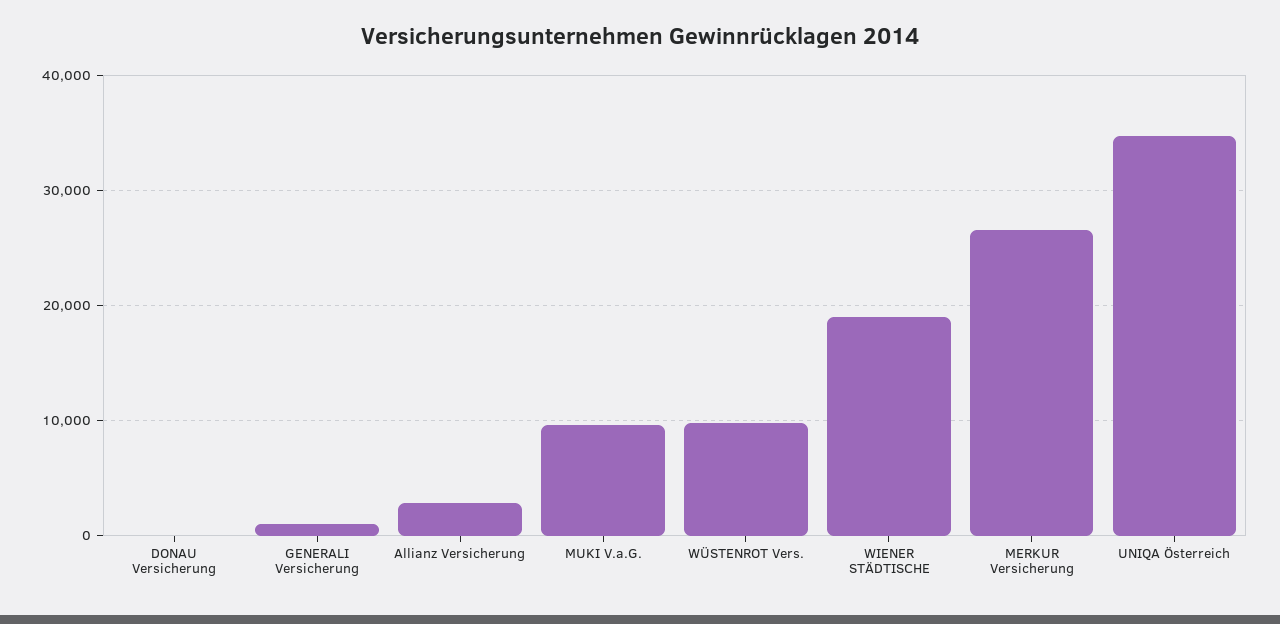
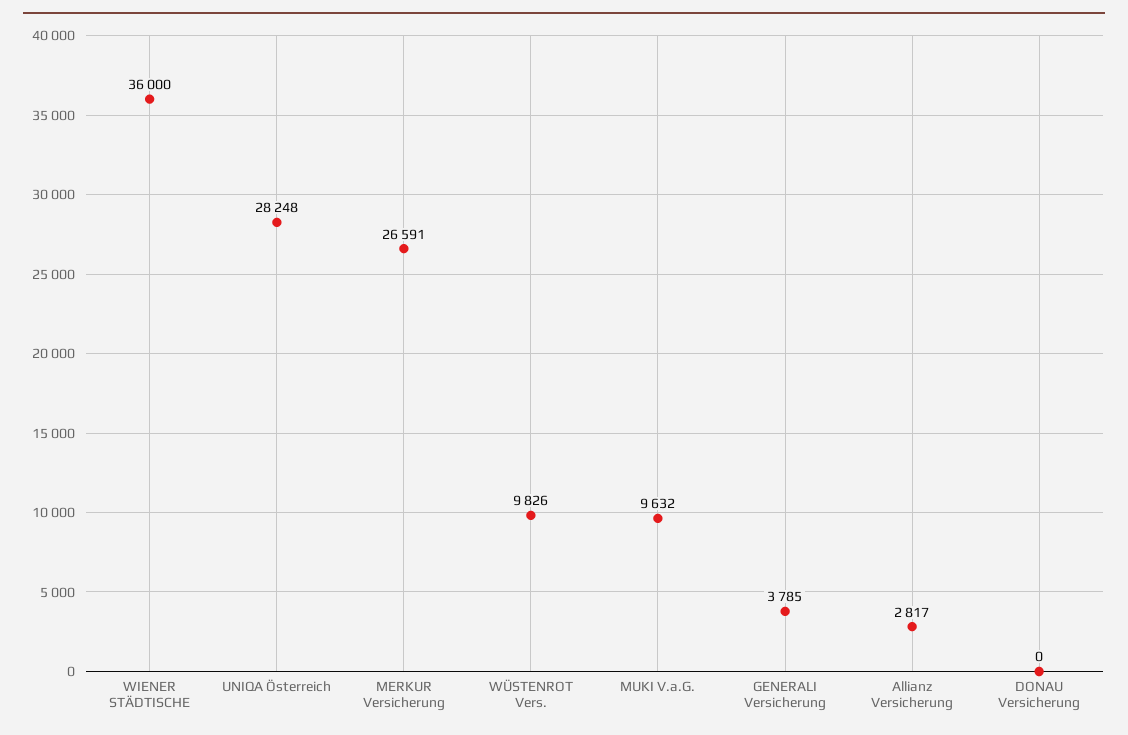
  {
    "DONAU Versicherung": 0,
-   "GENERALI Versicherung": 1000,
+   "GENERALI Versicherung": 3785,
    "Allianz Versicherung": 2817,
    "MUKI V.a.G.": 9632,
    "WÜSTENROT Vers.": 9826,
-   "WIENER STÄDTISCHE": 19000,
+   "WIENER STÄDTISCHE": 36000,
    "MERKUR Versicherung": 26591,
-   "UNIQA Österreich": 35000
+   "UNIQA Österreich": 28248
  }

